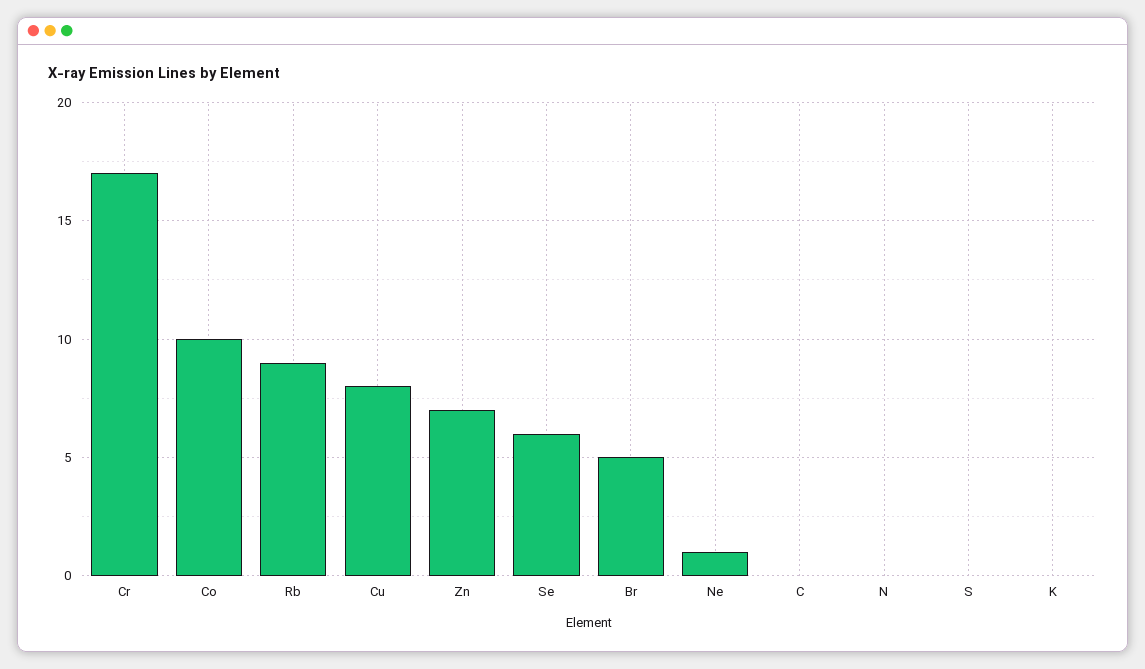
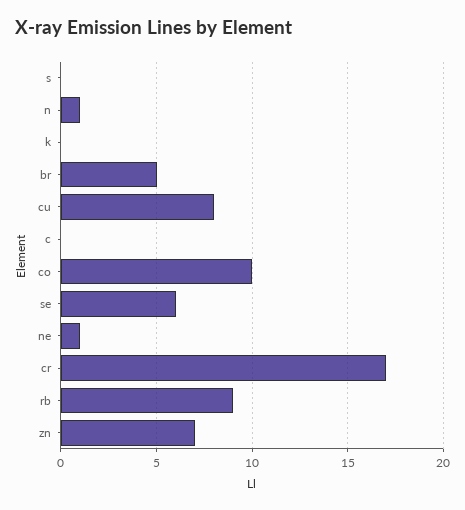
  {
    "Cr": 17,
    "Co": 10,
    "Rb": 9,
    "Cu": 8,
    "Zn": 7,
    "Se": 6,
    "Br": 5,
    "Ne": 1,
    "C": 0,
-   "N": 0,
+   "N": 1,
    "S": 0,
    "K": 0
  }

